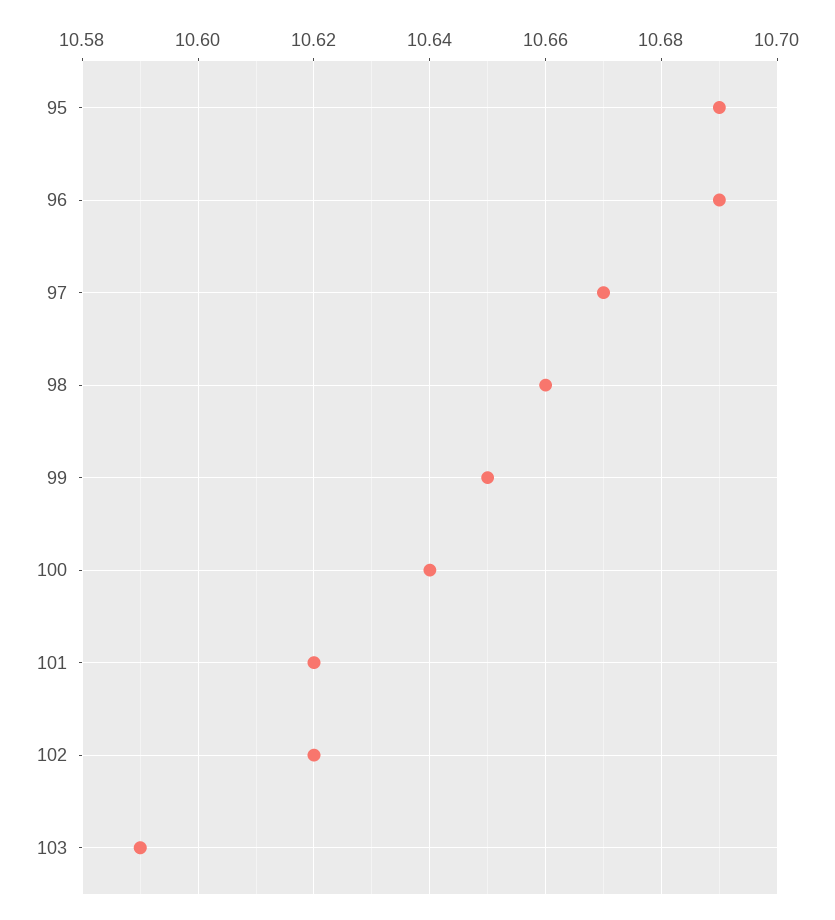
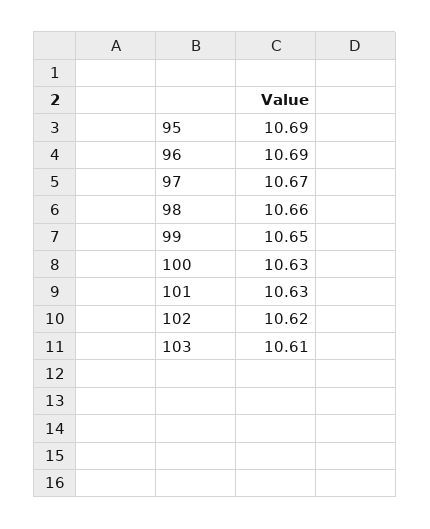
  {
    "95": 10.69,
    "96": 10.69,
    "97": 10.67,
    "98": 10.66,
    "99": 10.65,
-   "100": 10.64,
+   "100": 10.63,
-   "101": 10.62,
+   "101": 10.63,
    "102": 10.62,
-   "103": 10.59
+   "103": 10.61
  }

